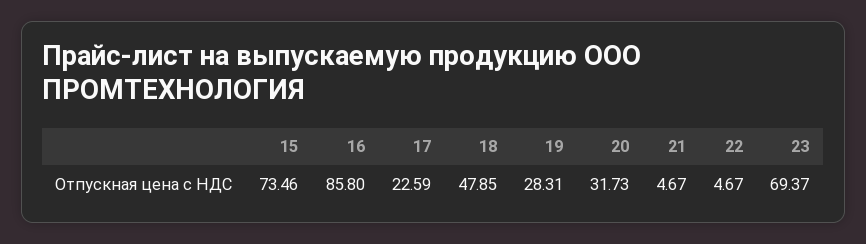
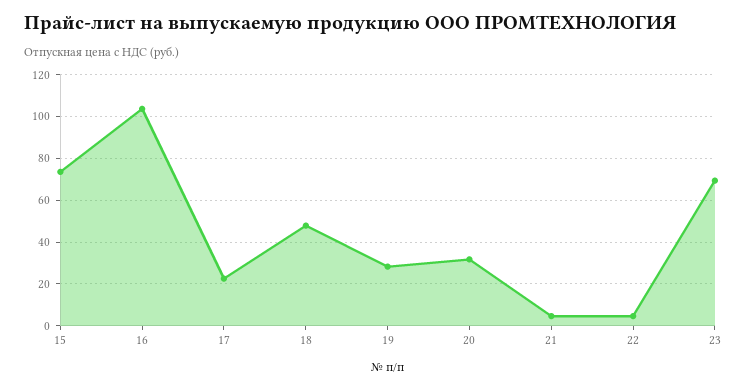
  {
    "15": 73.46,
-   "16": 85.8,
+   "16": 105,
    "17": 22.59,
    "18": 47.85,
    "19": 28.31,
    "20": 31.73,
    "21": 4.67,
    "22": 4.67,
    "23": 69.37
  }

